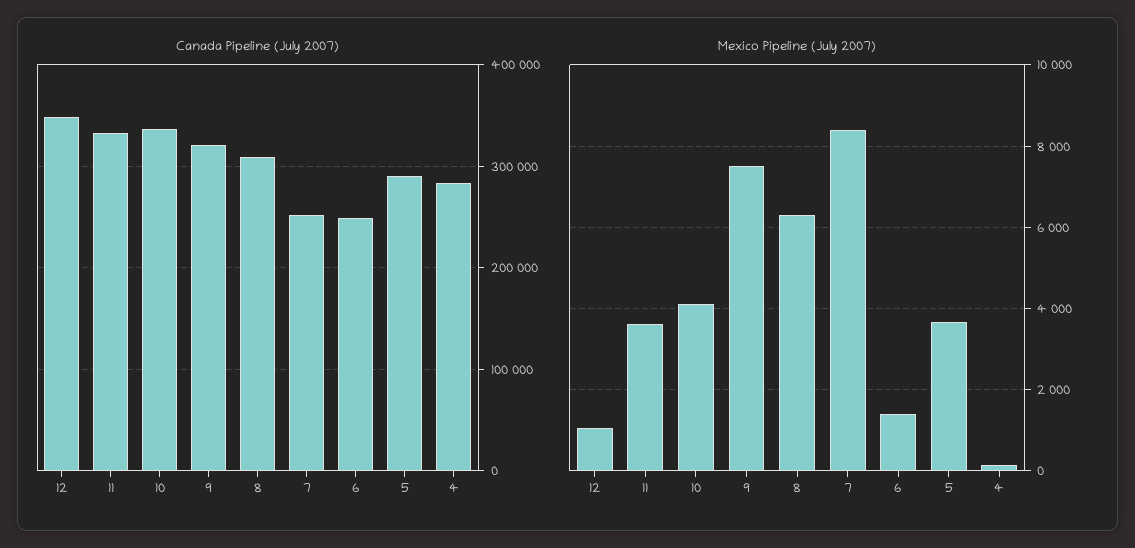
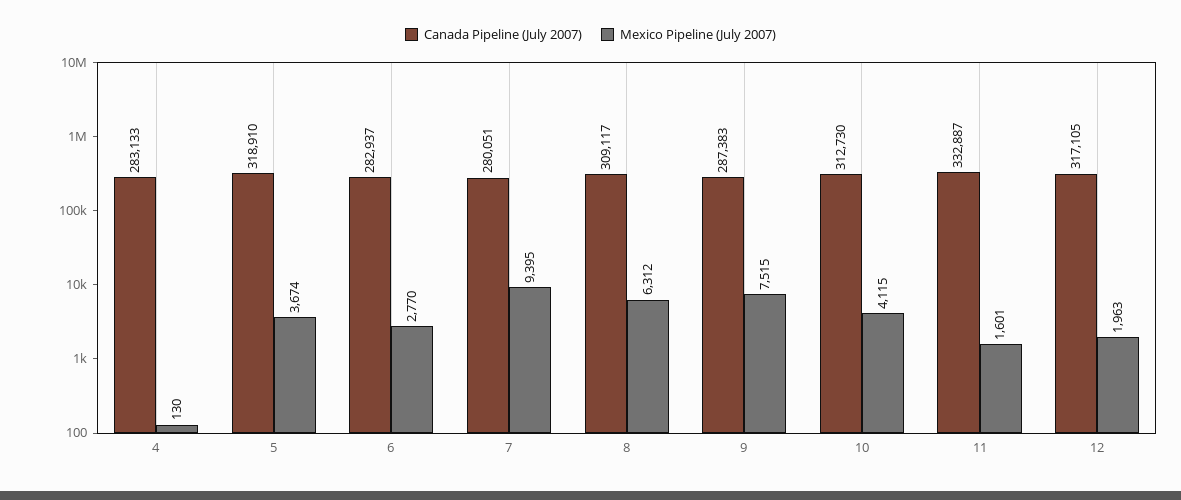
  {
    "Canada Pipeline (July 2007)": {
-     "12": 350000,
+     "12": 317105,
      "11": 332887,
-     "10": 340000,
+     "10": 312730,
-     "9": 320000,
+     "9": 287383,
      "8": 309117,
-     "7": 250000,
+     "7": 280051,
-     "6": 250000,
+     "6": 282937,
-     "5": 290000,
+     "5": 318910,
      "4": 283133
    },
    "Mexico Pipeline (July 2007)": {
-     "12": 1000,
+     "12": 1963,
-     "11": 3600,
+     "11": 1601,
      "10": 4115,
      "9": 7515,
      "8": 6312,
-     "7": 8400,
+     "7": 9395,
-     "6": 1400,
+     "6": 2770,
      "5": 3674,
      "4": 130
    }
  }

